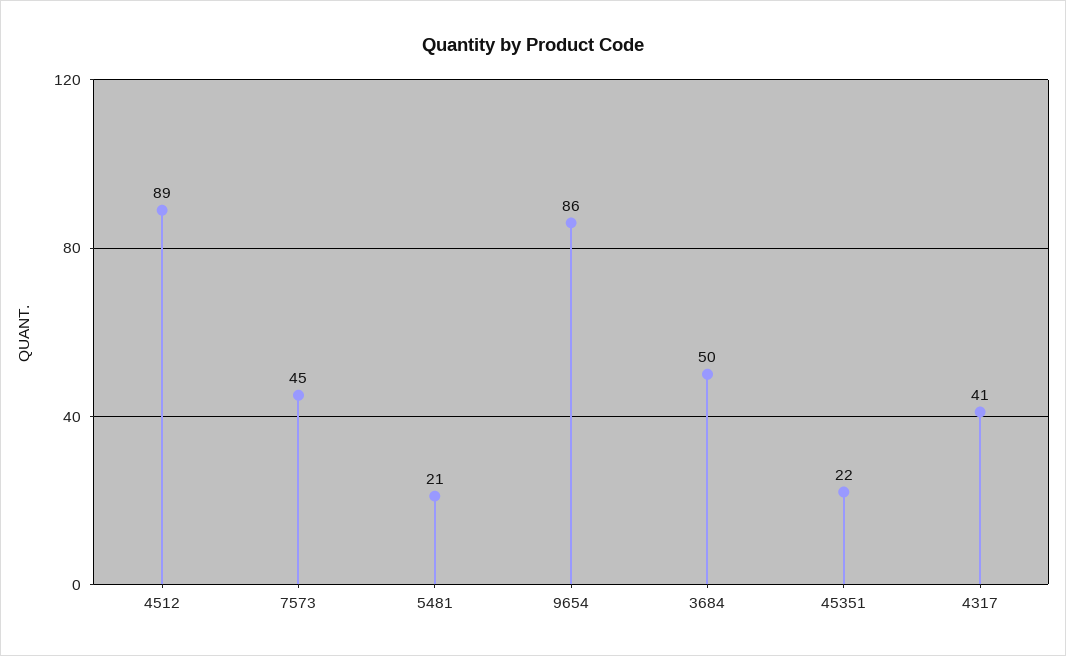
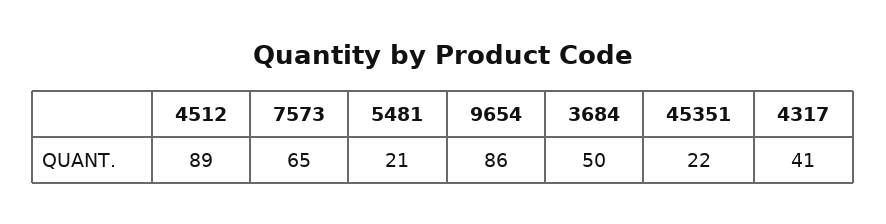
  {
    "4512": 89,
-   "7573": 45,
+   "7573": 65,
    "5481": 21,
    "9654": 86,
    "3684": 50,
    "45351": 22,
    "4317": 41
  }

